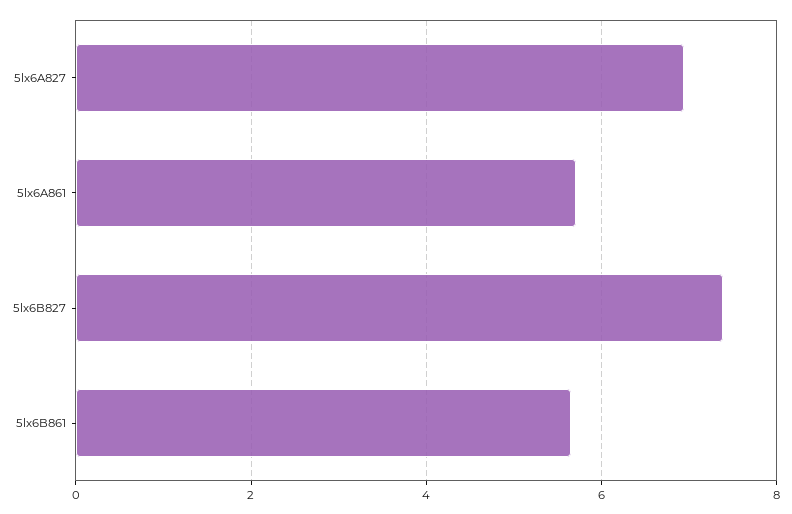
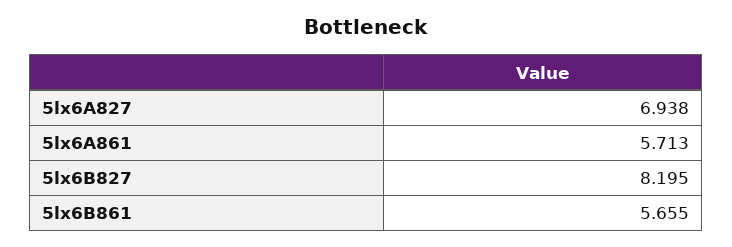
  {
    "5lx6A827": 6.938,
    "5lx6A861": 5.713,
-   "5lx6B827": 7.4,
+   "5lx6B827": 8.195,
    "5lx6B861": 5.655
  }

